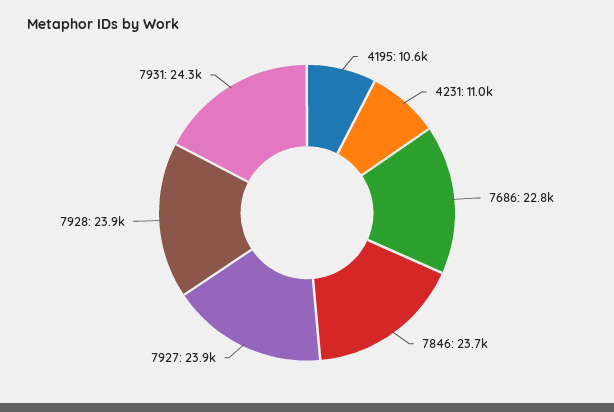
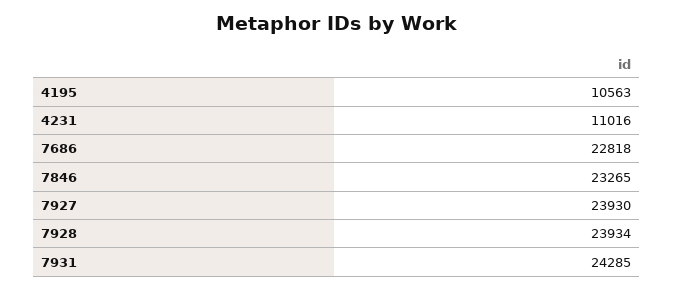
  {
    "4195": 10563,
    "4231": 11016,
    "7686": 22818,
-   "7846": 23700,
+   "7846": 23265,
    "7927": 23930,
    "7928": 23934,
    "7931": 24285
  }

